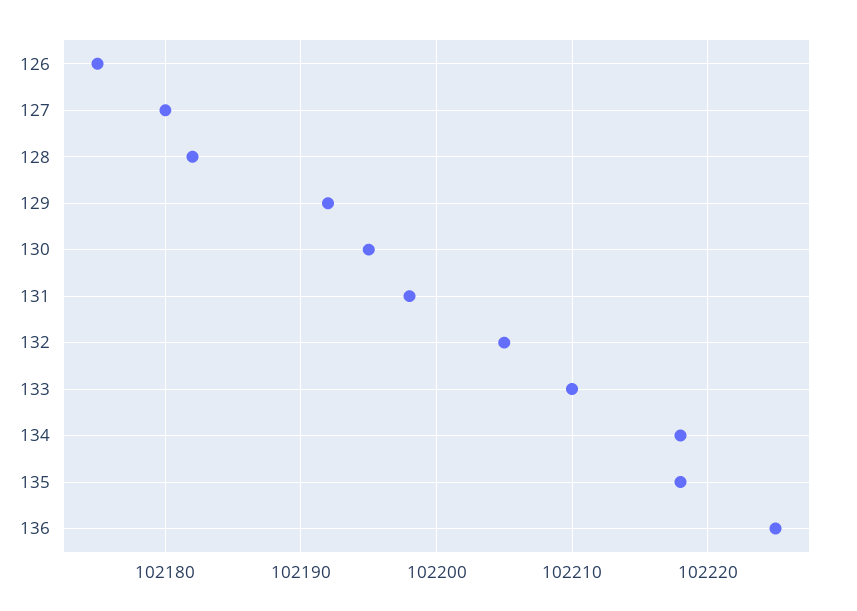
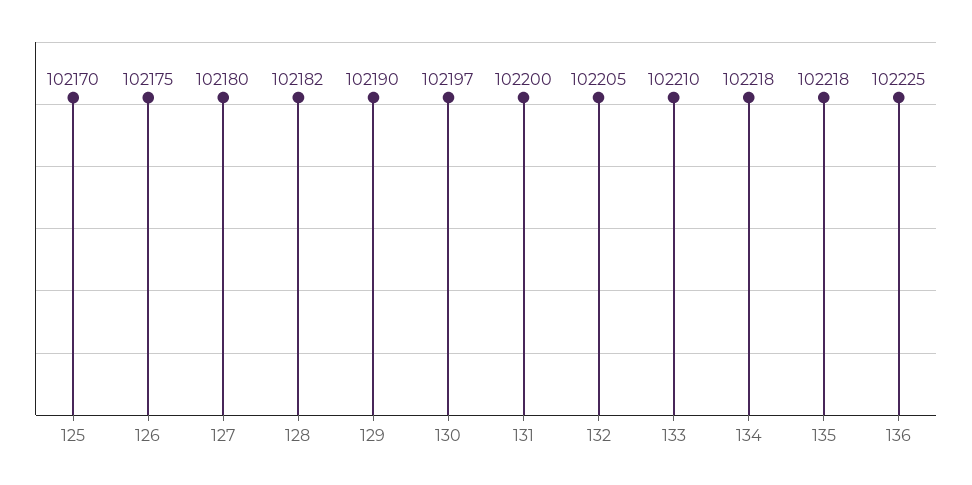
  {
    "126": 102175,
    "127": 102180,
    "128": 102182,
-   "129": 102192,
+   "129": 102190,
-   "130": 102195,
+   "130": 102197,
-   "131": 102198,
+   "131": 102200,
    "132": 102205,
    "133": 102210,
    "134": 102218,
    "135": 102218,
-   "136": 102225
+   "136": 102225,
+   "125": 102170
  }

